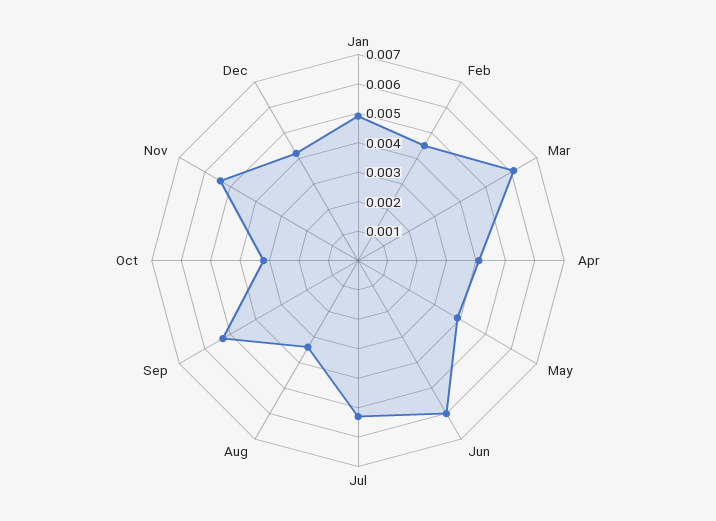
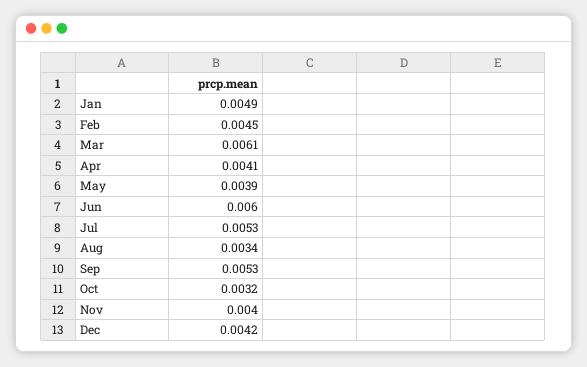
  {
    "Jan": 0.0049,
    "Feb": 0.0045,
    "Mar": 0.0061,
    "Apr": 0.0041,
    "May": 0.0039,
    "Jun": 0.006,
    "Jul": 0.0053,
    "Aug": 0.0034,
    "Sep": 0.0053,
    "Oct": 0.0032,
-   "Nov": 0.0055,
+   "Nov": 0.004,
    "Dec": 0.0042
  }

